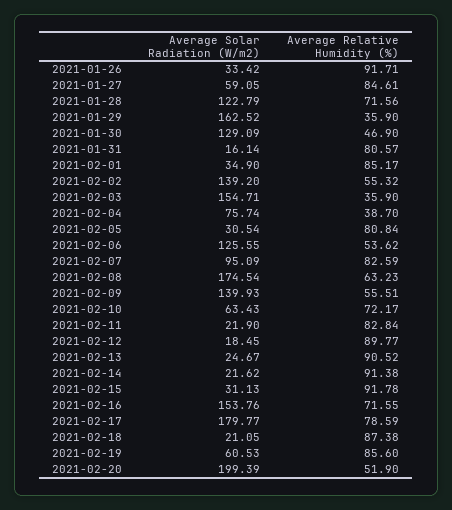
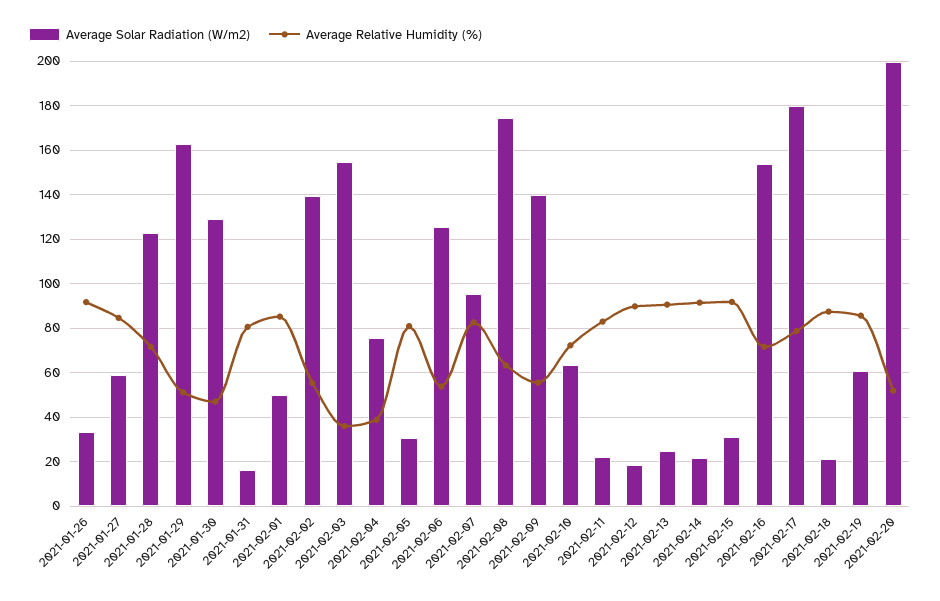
  {
    "Average Solar Radiation (W/m2)": {
      "2021-01-26": 33.42,
      "2021-01-27": 59.05,
      "2021-01-28": 122.79,
      "2021-01-29": 162.52,
      "2021-01-30": 129.09,
      "2021-01-31": 16.14,
-     "2021-02-01": 34.9,
+     "2021-02-01": 50,
      "2021-02-02": 139.2,
      "2021-02-03": 154.71,
      "2021-02-04": 75.74,
      "2021-02-05": 30.54,
      "2021-02-06": 125.55,
      "2021-02-07": 95.09,
      "2021-02-08": 174.54,
      "2021-02-09": 139.93,
      "2021-02-10": 63.43,
      "2021-02-11": 21.9,
      "2021-02-12": 18.45,
      "2021-02-13": 24.67,
      "2021-02-14": 21.62,
      "2021-02-15": 31.13,
      "2021-02-16": 153.76,
      "2021-02-17": 179.77,
      "2021-02-18": 21.05,
      "2021-02-19": 60.53,
      "2021-02-20": 199.39
    },
    "Average Relative Humidity (%)": {
      "2021-01-26": 91.71,
      "2021-01-27": 84.61,
      "2021-01-28": 71.56,
-     "2021-01-29": 35.9,
+     "2021-01-29": 50,
      "2021-01-30": 46.9,
      "2021-01-31": 80.57,
      "2021-02-01": 85.17,
      "2021-02-02": 55.32,
      "2021-02-03": 35.9,
      "2021-02-04": 38.7,
      "2021-02-05": 80.84,
      "2021-02-06": 53.62,
      "2021-02-07": 82.59,
      "2021-02-08": 63.23,
      "2021-02-09": 55.51,
      "2021-02-10": 72.17,
      "2021-02-11": 82.84,
      "2021-02-12": 89.77,
      "2021-02-13": 90.52,
      "2021-02-14": 91.38,
      "2021-02-15": 91.78,
      "2021-02-16": 71.55,
      "2021-02-17": 78.59,
      "2021-02-18": 87.38,
      "2021-02-19": 85.6,
      "2021-02-20": 51.9
    }
  }

